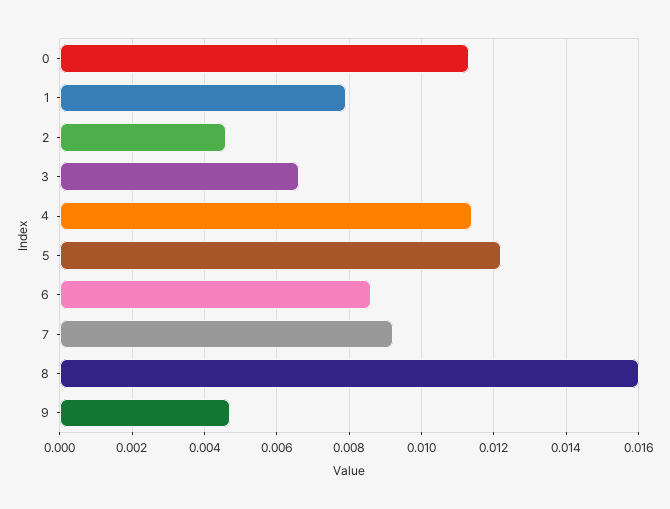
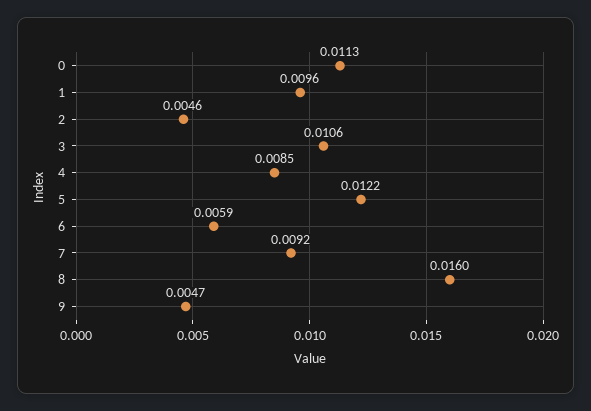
  {
    "0": 0.0113,
-   "1": 0.008,
+   "1": 0.0096,
    "2": 0.0046,
-   "3": 0.0065,
+   "3": 0.0106,
-   "4": 0.0115,
+   "4": 0.0085,
    "5": 0.0122,
-   "6": 0.0085,
+   "6": 0.0059,
    "7": 0.0092,
    "8": 0.016,
    "9": 0.0047
  }

